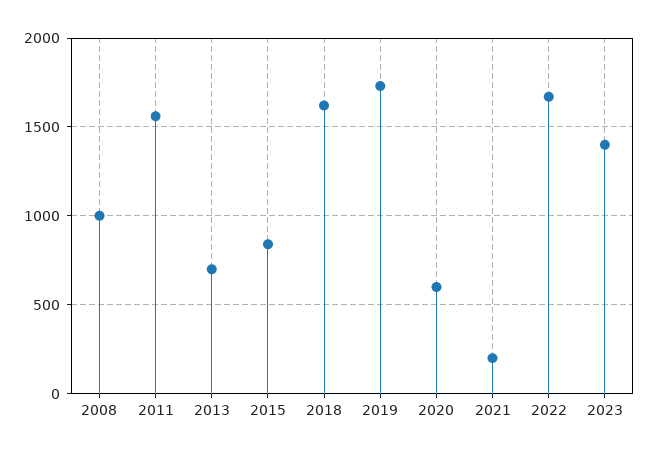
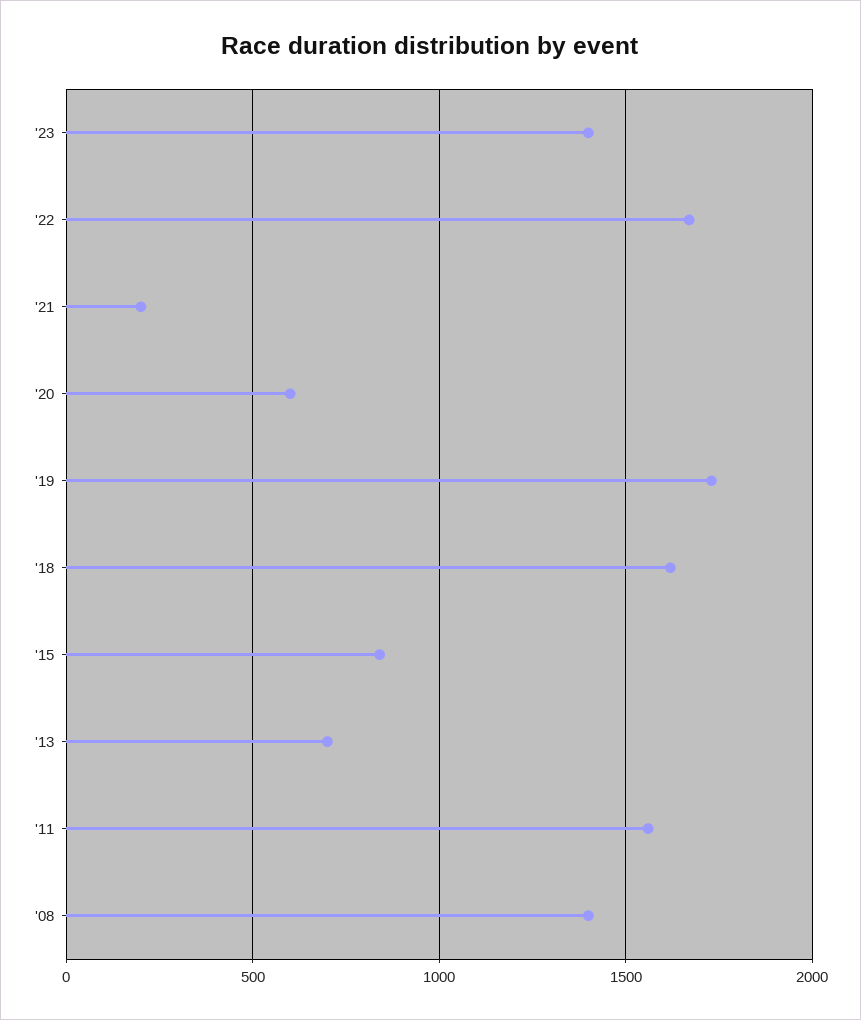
  {
-   "2008": 1000,
+   "2008": 1400,
    "2011": 1550,
    "2013": 700,
    "2015": 850,
    "2018": 1600,
    "2019": 1750,
    "2020": 600,
    "2021": 200,
    "2022": 1650,
    "2023": 1400
  }

